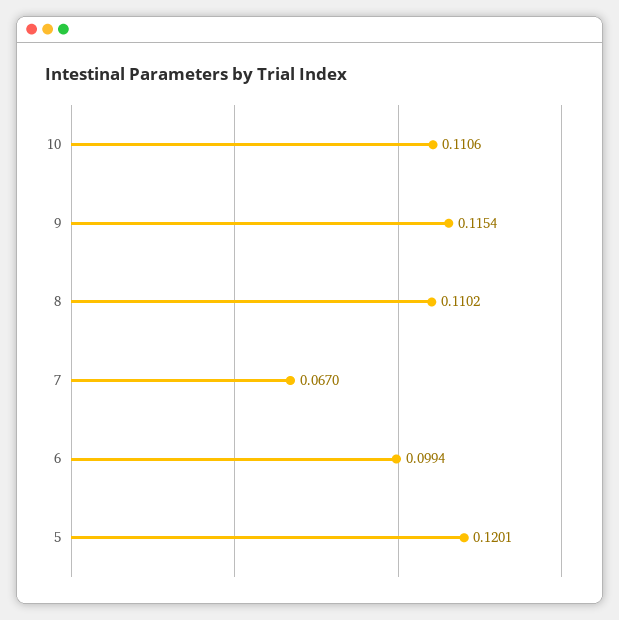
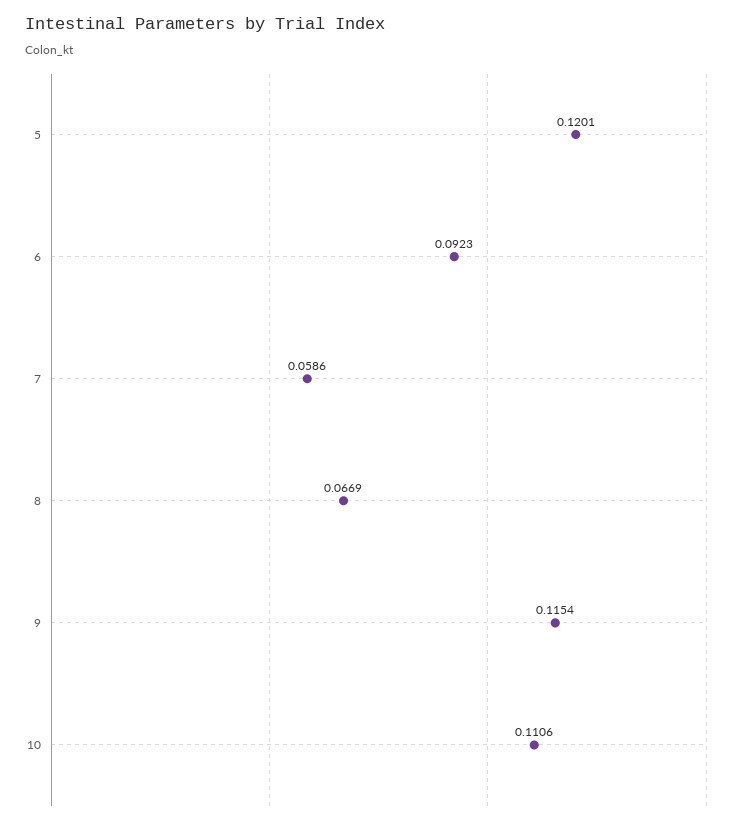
  {
    "10": 0.1106,
    "9": 0.1154,
-   "8": 0.1102,
+   "8": 0.0669,
-   "7": 0.067,
+   "7": 0.0586,
-   "6": 0.0994,
+   "6": 0.0923,
    "5": 0.1201
  }

